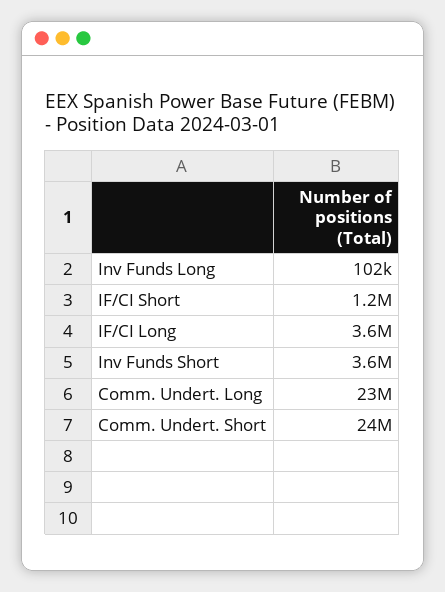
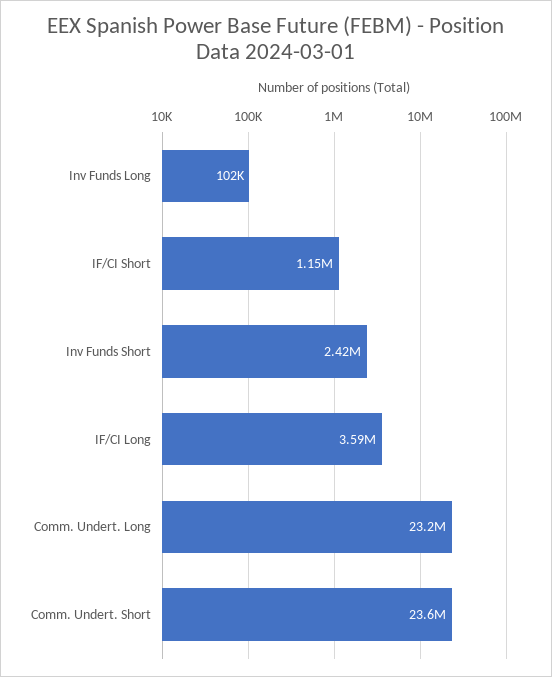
  {
    "Inv Funds Long": 102000,
    "IF/CI Short": 1150000,
    "IF/CI Long": 3590000,
-   "Inv Funds Short": 3600000,
+   "Inv Funds Short": 2420000,
    "Comm. Undert. Long": 23200000,
    "Comm. Undert. Short": 23600000
  }

